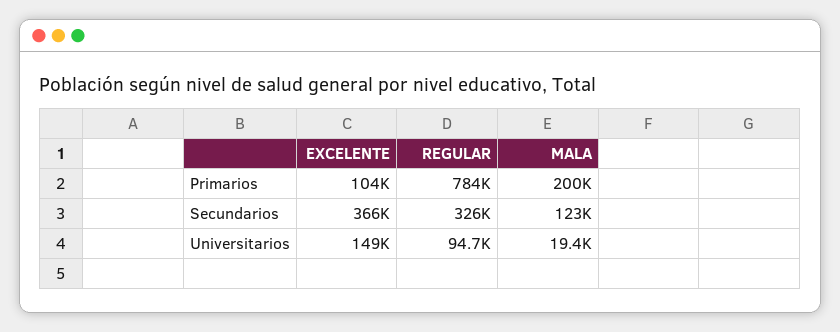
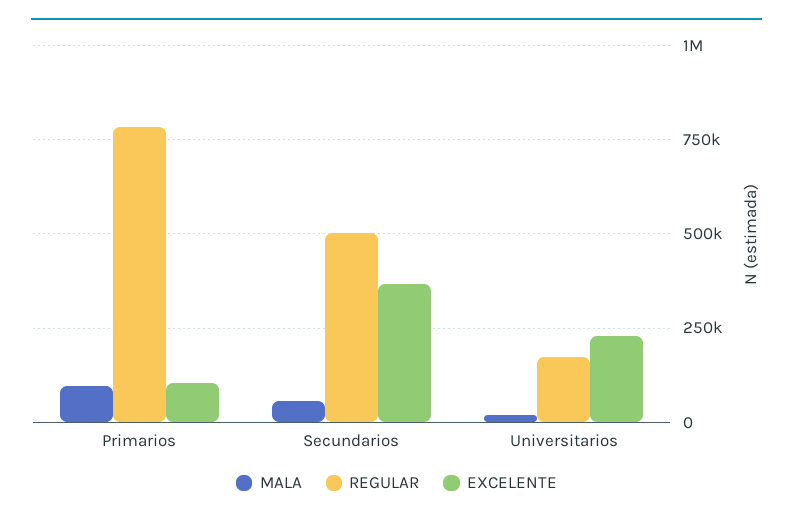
  {
    "EXCELENTE": {
      "Primarios": 104000,
      "Secundarios": 366000,
-     "Universitarios": 149000
+     "Universitarios": 225000
    },
    "REGULAR": {
      "Primarios": 784000,
-     "Secundarios": 326000,
+     "Secundarios": 500000,
-     "Universitarios": 94700
+     "Universitarios": 175000
    },
    "MALA": {
-     "Primarios": 200000,
+     "Primarios": 100000,
-     "Secundarios": 123000,
+     "Secundarios": 50000,
      "Universitarios": 19400
    }
  }

